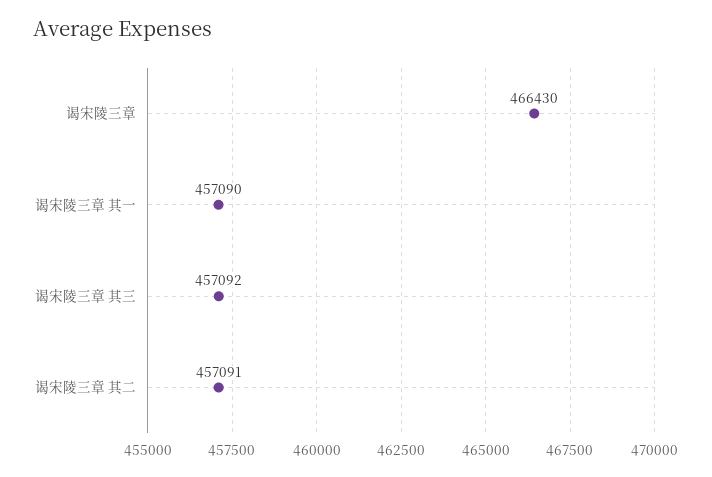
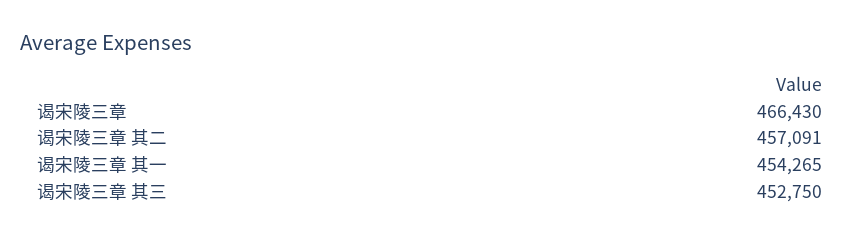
  {
    "谒宋陵三章": 466430,
-   "谒宋陵三章 其一": 457090,
+   "谒宋陵三章 其一": 454265,
-   "谒宋陵三章 其三": 457092,
+   "谒宋陵三章 其三": 452750,
    "谒宋陵三章 其二": 457091
  }

